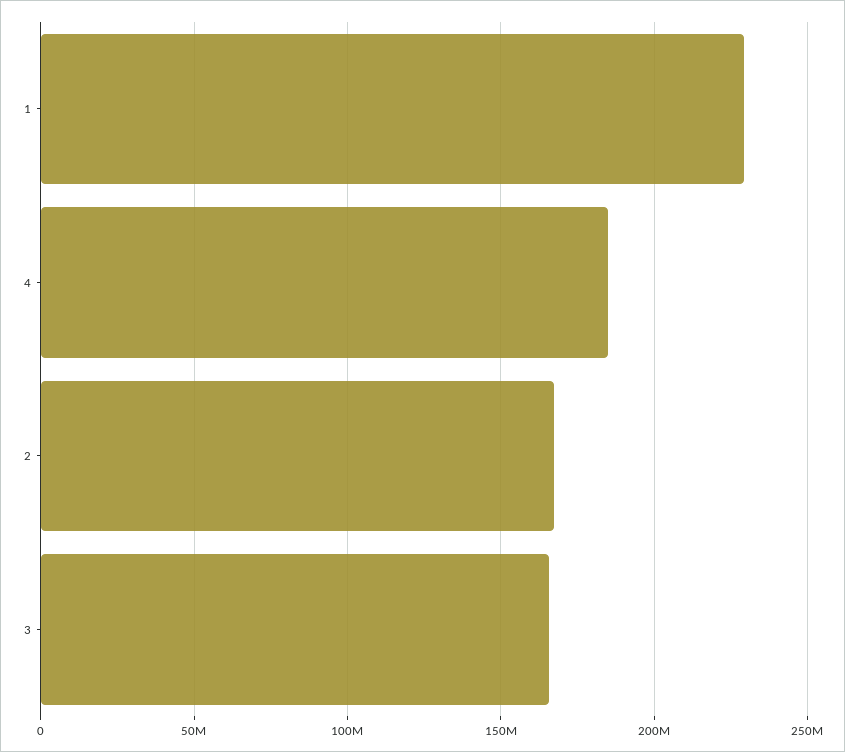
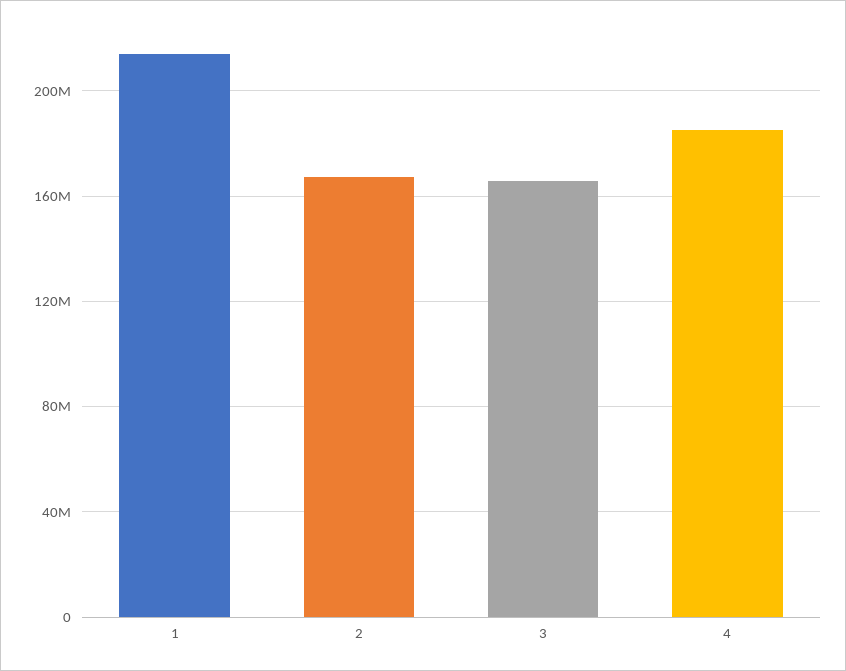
  {
-   "1": 230000000,
+   "1": 215000000,
    "4": 185000000,
    "2": 165000000,
    "3": 165000000
  }

